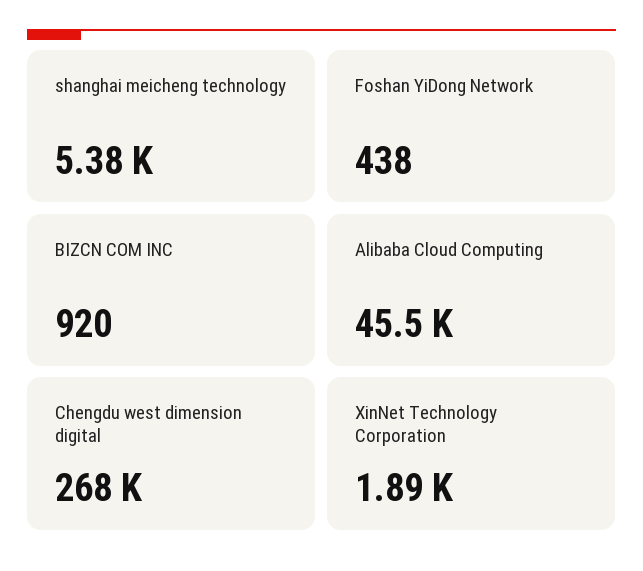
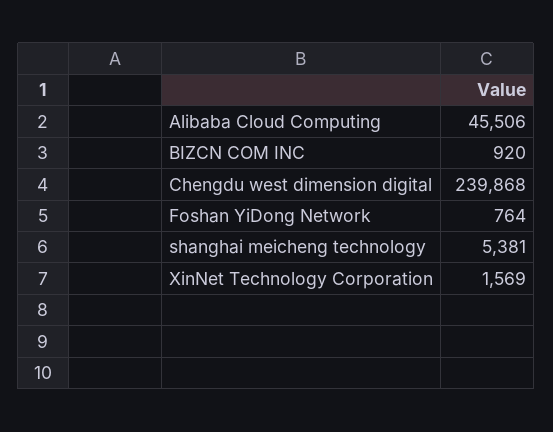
  {
    "shanghai meicheng technology": 5381,
-   "Foshan YiDong Network": 438,
+   "Foshan YiDong Network": 764,
    "BIZCN COM INC": 920,
    "Alibaba Cloud Computing": 45506,
-   "Chengdu west dimension digital": 268000,
+   "Chengdu west dimension digital": 239868,
-   "XinNet Technology Corporation": 1890
+   "XinNet Technology Corporation": 1569
  }

